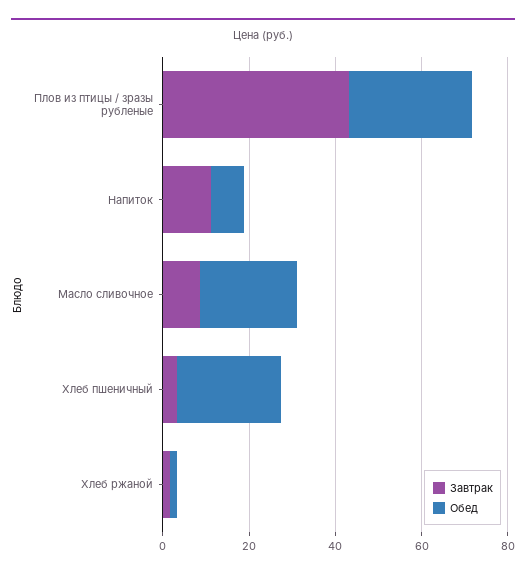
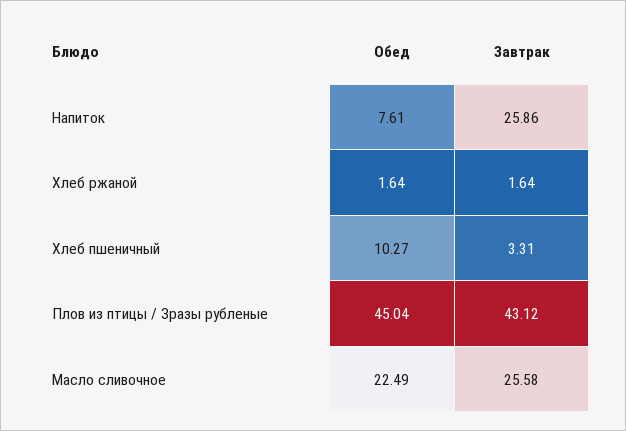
  {
    "Завтрак": {
      "Плов из птицы / зразы рубленые": 43.12,
-     "Напиток": 10,
+     "Напиток": 25.86,
-     "Масло сливочное": 10,
+     "Масло сливочное": 25.58,
      "Хлеб пшеничный": 3.31,
      "Хлеб ржаной": 1.64
    },
    "Обед": {
-     "Плов из птицы / зразы рубленые": 30,
+     "Плов из птицы / зразы рубленые": 45.04,
      "Напиток": 7.61,
      "Масло сливочное": 22.49,
-     "Хлеб пшеничный": 25,
+     "Хлеб пшеничный": 10.27,
      "Хлеб ржаной": 1.64
    }
  }

